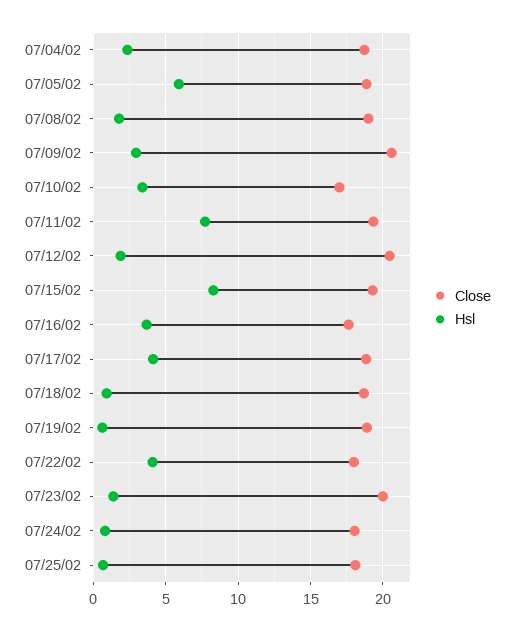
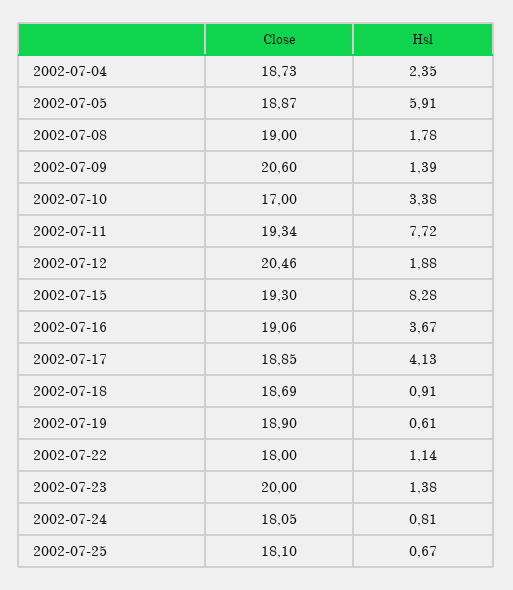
  {
    "Close": {
      "07/04/02": 18.73,
      "07/05/02": 18.87,
      "07/08/02": 19,
      "07/09/02": 20.6,
      "07/10/02": 17,
      "07/11/02": 19.34,
      "07/12/02": 20.46,
      "07/15/02": 19.3,
-     "07/16/02": 17.5,
+     "07/16/02": 19.06,
      "07/17/02": 18.85,
      "07/18/02": 18.69,
      "07/19/02": 18.9,
      "07/22/02": 18,
      "07/23/02": 20,
      "07/24/02": 18.05,
      "07/25/02": 18.1
    },
    "Hsl": {
      "07/04/02": 2.35,
      "07/05/02": 5.91,
      "07/08/02": 1.78,
-     "07/09/02": 3,
+     "07/09/02": 1.39,
      "07/10/02": 3.38,
      "07/11/02": 7.72,
      "07/12/02": 1.88,
      "07/15/02": 8.28,
      "07/16/02": 3.67,
      "07/17/02": 4.13,
      "07/18/02": 0.91,
      "07/19/02": 0.61,
-     "07/22/02": 4,
+     "07/22/02": 1.14,
      "07/23/02": 1.38,
      "07/24/02": 0.81,
      "07/25/02": 0.67
    }
  }

